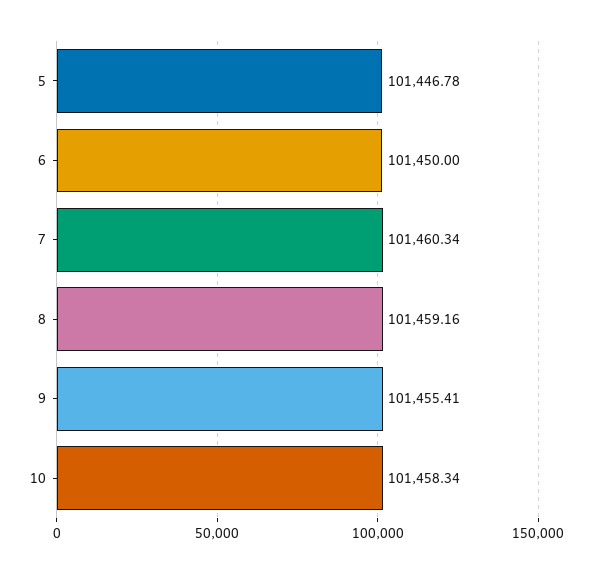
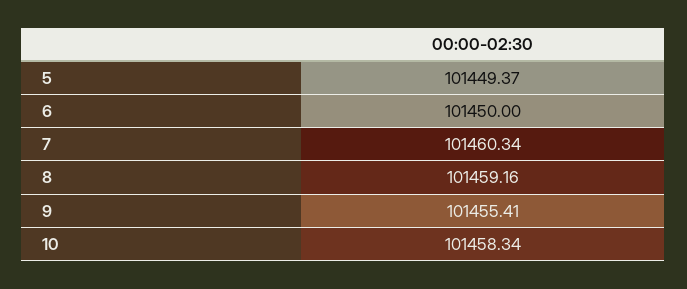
  {
-   "5": 101446.78,
+   "5": 101449.37,
    "6": 101450,
    "7": 101460.34,
    "8": 101459.16,
    "9": 101455.41,
    "10": 101458.34
  }

